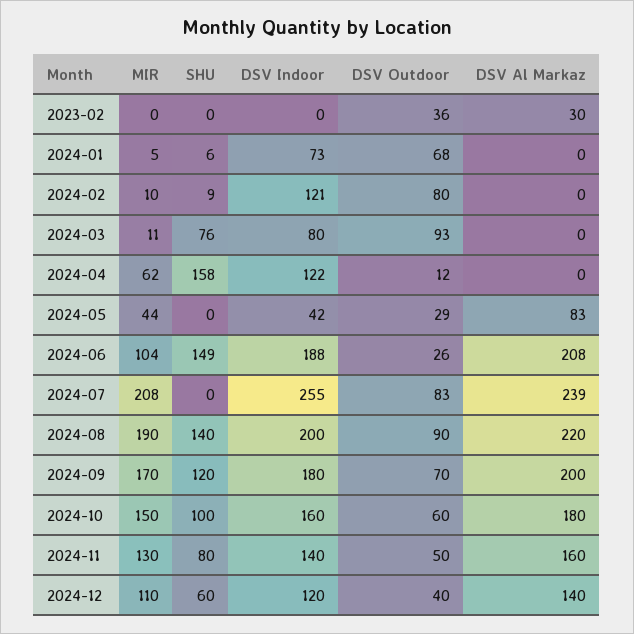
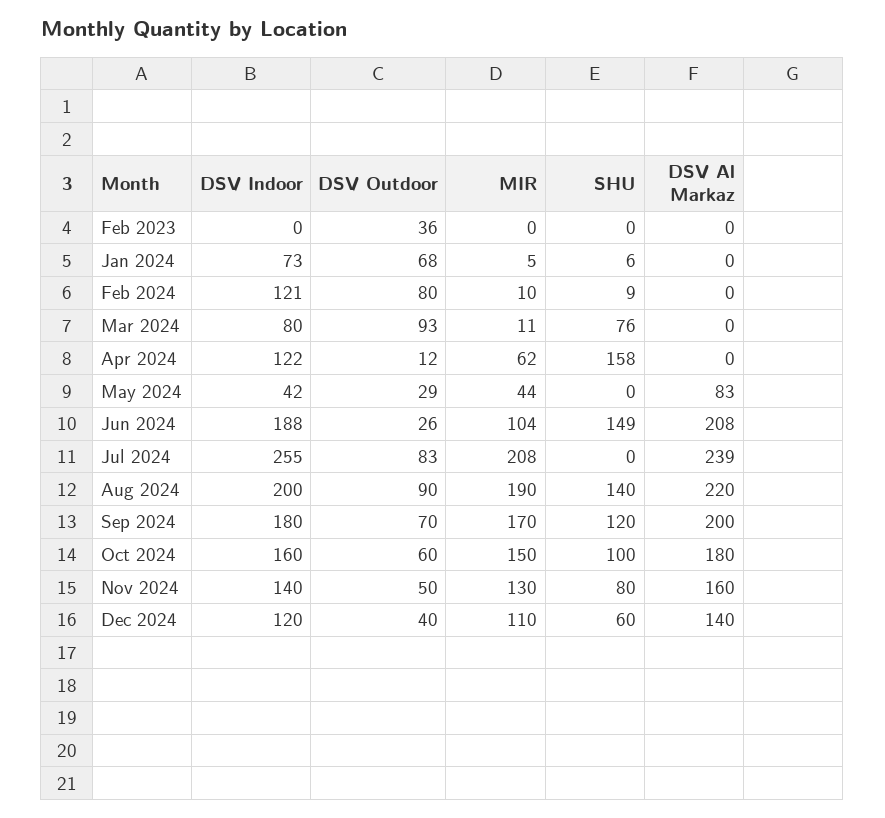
  {
    "MIR": {
      "2023-02": 0,
      "2024-01": 5,
      "2024-02": 10,
      "2024-03": 11,
      "2024-04": 62,
      "2024-05": 44,
      "2024-06": 104,
      "2024-07": 208,
      "2024-08": 190,
      "2024-09": 170,
      "2024-10": 150,
      "2024-11": 130,
      "2024-12": 110
    },
    "SHU": {
      "2023-02": 0,
      "2024-01": 6,
      "2024-02": 9,
      "2024-03": 76,
      "2024-04": 158,
      "2024-05": 0,
      "2024-06": 149,
      "2024-07": 0,
      "2024-08": 140,
      "2024-09": 120,
      "2024-10": 100,
      "2024-11": 80,
      "2024-12": 60
    },
    "DSV Indoor": {
      "2023-02": 0,
      "2024-01": 73,
      "2024-02": 121,
      "2024-03": 80,
      "2024-04": 122,
      "2024-05": 42,
      "2024-06": 188,
      "2024-07": 255,
      "2024-08": 200,
      "2024-09": 180,
      "2024-10": 160,
      "2024-11": 140,
      "2024-12": 120
    },
    "DSV Outdoor": {
      "2023-02": 36,
      "2024-01": 68,
      "2024-02": 80,
      "2024-03": 93,
      "2024-04": 12,
      "2024-05": 29,
      "2024-06": 26,
      "2024-07": 83,
      "2024-08": 90,
      "2024-09": 70,
      "2024-10": 60,
      "2024-11": 50,
      "2024-12": 40
    },
    "DSV Al Markaz": {
-     "2023-02": 30,
+     "2023-02": 0,
      "2024-01": 0,
      "2024-02": 0,
      "2024-03": 0,
      "2024-04": 0,
      "2024-05": 83,
      "2024-06": 208,
      "2024-07": 239,
      "2024-08": 220,
      "2024-09": 200,
      "2024-10": 180,
      "2024-11": 160,
      "2024-12": 140
    }
  }

